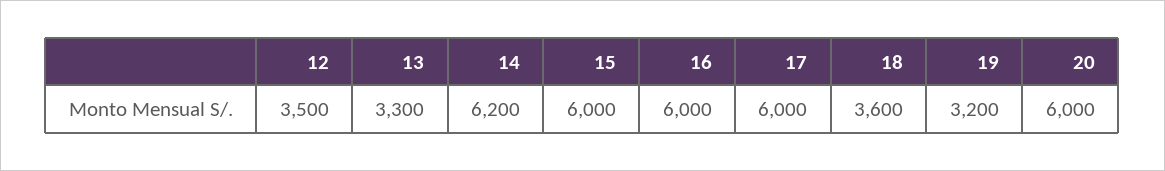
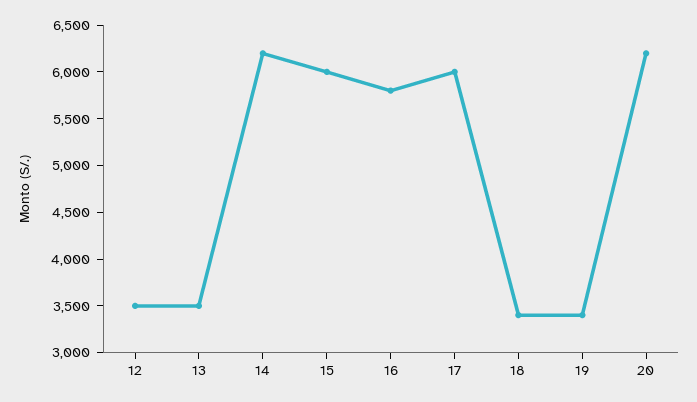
  {
    "12": 3500,
-   "13": 3300,
+   "13": 3500,
    "14": 6200,
    "15": 6000,
-   "16": 6000,
+   "16": 5800,
    "17": 6000,
-   "18": 3600,
+   "18": 3400,
-   "19": 3200,
+   "19": 3400,
-   "20": 6000
+   "20": 6200
  }

